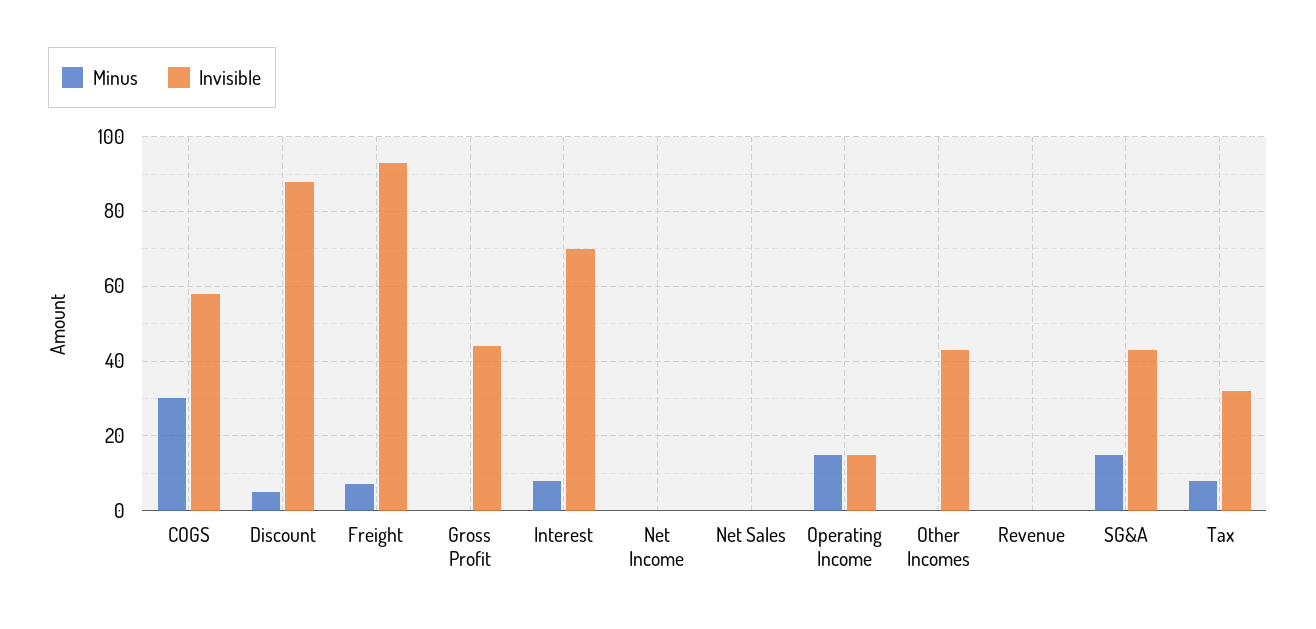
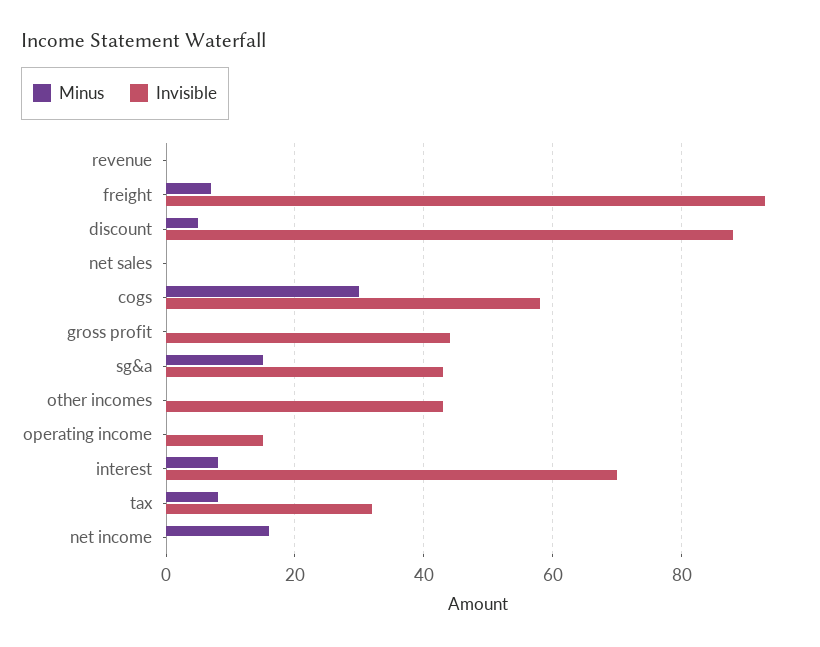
  {
    "Minus": {
      "COGS": 30,
      "Discount": 5,
      "Freight": 5,
      "Gross Profit": 0,
      "Interest": 10,
-     "Net Income": 0,
+     "Net Income": 15,
      "Net Sales": 0,
-     "Operating Income": 15,
+     "Operating Income": 0,
      "Other Incomes": 0,
      "Revenue": 0,
      "SG&A": 15,
      "Tax": 10
    },
    "Invisible": {
      "COGS": 60,
      "Discount": 90,
      "Freight": 95,
      "Gross Profit": 45,
      "Interest": 70,
      "Net Income": 0,
      "Net Sales": 0,
      "Operating Income": 15,
      "Other Incomes": 45,
      "Revenue": 0,
      "SG&A": 45,
      "Tax": 30
    }
  }

